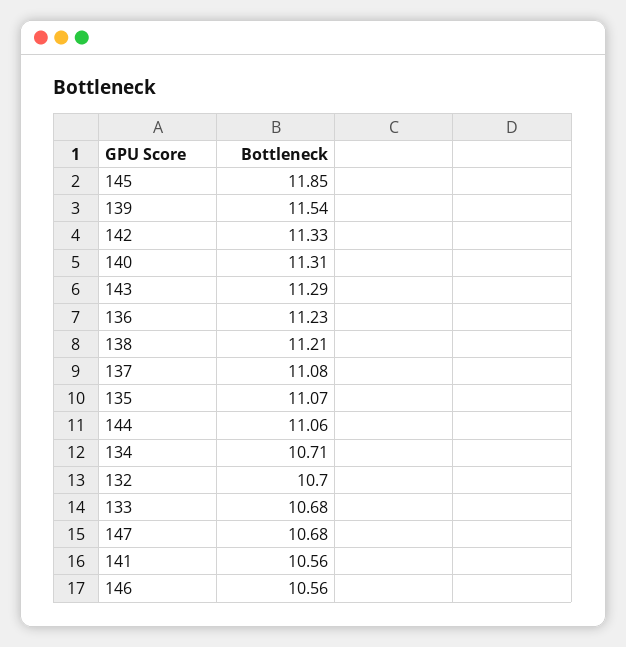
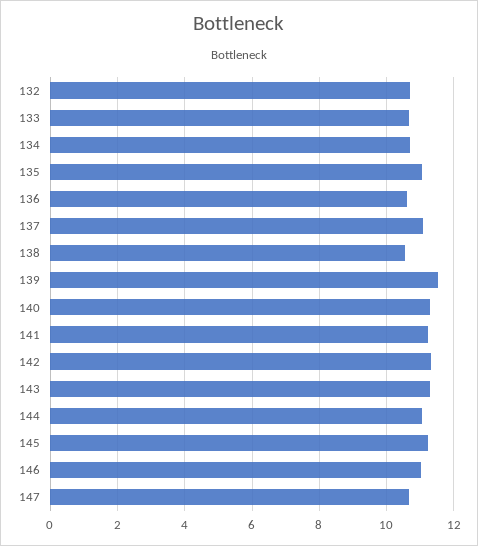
  {
-   "145": 11.85,
+   "145": 11.2,
    "139": 11.54,
    "142": 11.33,
    "140": 11.31,
    "143": 11.29,
-   "136": 11.23,
+   "136": 10.6,
-   "138": 11.21,
+   "138": 10.6,
    "137": 11.08,
    "135": 11.07,
    "144": 11.06,
    "134": 10.71,
    "132": 10.7,
    "133": 10.68,
    "147": 10.68,
-   "141": 10.56,
+   "141": 11.2,
-   "146": 10.56
+   "146": 11
  }

